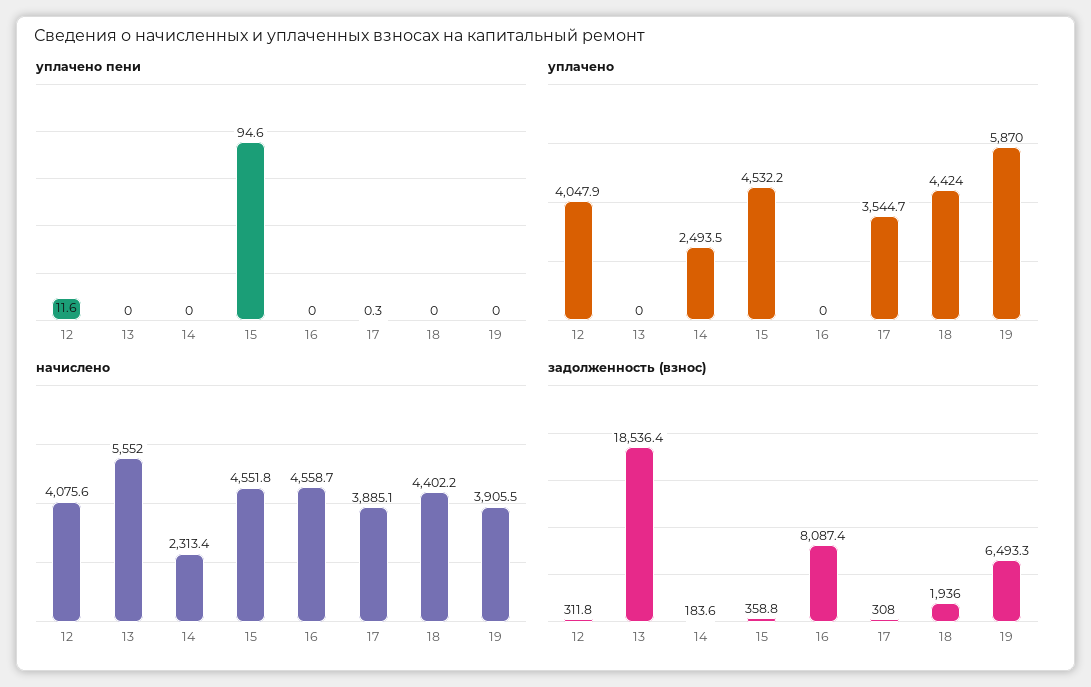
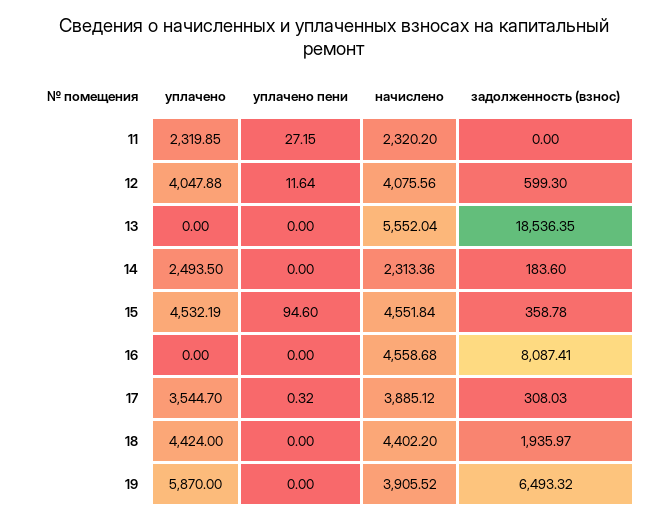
  {
    "уплачено пени": {
      "12": 11.64,
      "13": 0,
      "14": 0,
      "15": 94.6,
      "16": 0,
      "17": 0.32,
      "18": 0,
-     "19": 0
+     "19": 0,
+     "11": 27.15
    },
    "уплачено": {
      "12": 4047.88,
      "13": 0,
      "14": 2493.5,
      "15": 4532.19,
      "16": 0,
      "17": 3544.7,
      "18": 4424,
-     "19": 5870
+     "19": 5870,
+     "11": 2319.85
    },
    "начислено": {
      "12": 4075.56,
      "13": 5552.04,
      "14": 2313.36,
      "15": 4551.84,
      "16": 4558.68,
      "17": 3885.12,
      "18": 4402.2,
-     "19": 3905.52
+     "19": 3905.52,
+     "11": 2320.2
    },
    "задолженность (взнос)": {
-     "12": 311.8,
+     "12": 599.3,
      "13": 18536.35,
      "14": 183.6,
      "15": 358.78,
      "16": 8087.41,
      "17": 308.03,
      "18": 1935.97,
-     "19": 6493.32
+     "19": 6493.32,
+     "11": 0
    }
  }

